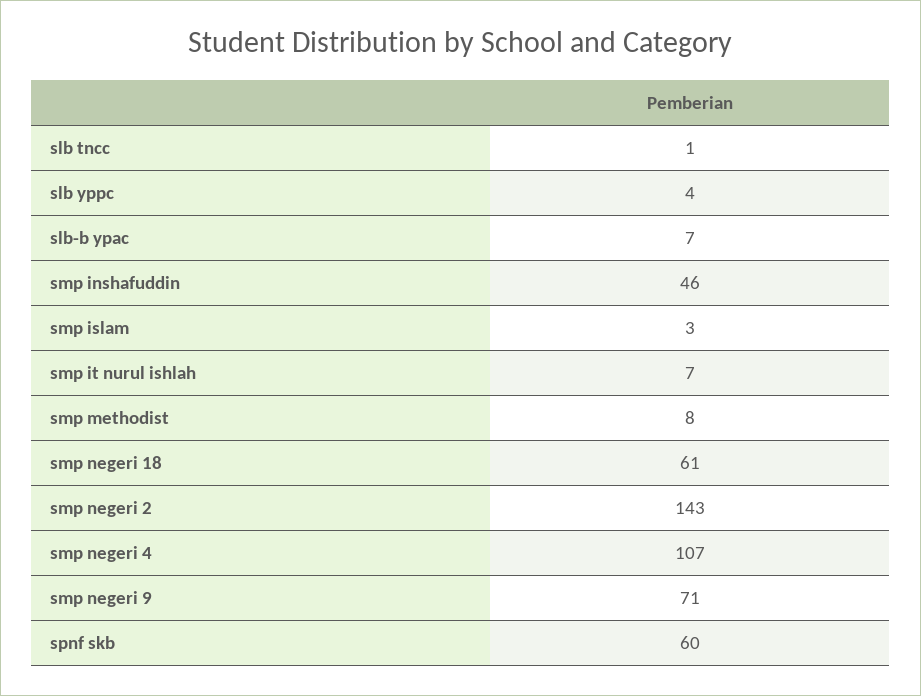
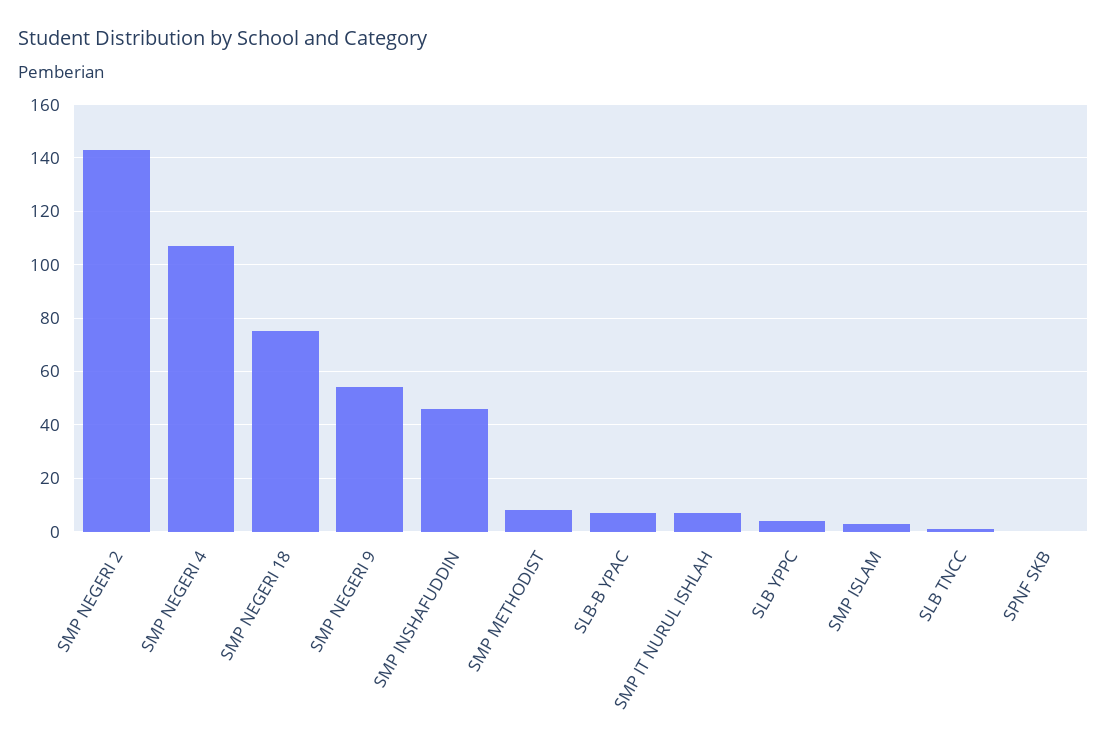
  {
    "slb tncc": 1,
    "slb yppc": 4,
    "slb-b ypac": 7,
    "smp inshafuddin": 46,
    "smp islam": 3,
    "smp it nurul ishlah": 7,
    "smp methodist": 8,
-   "smp negeri 18": 61,
+   "smp negeri 18": 75,
    "smp negeri 2": 143,
    "smp negeri 4": 107,
-   "smp negeri 9": 71,
+   "smp negeri 9": 55,
-   "spnf skb": 60
+   "spnf skb": 0
  }

